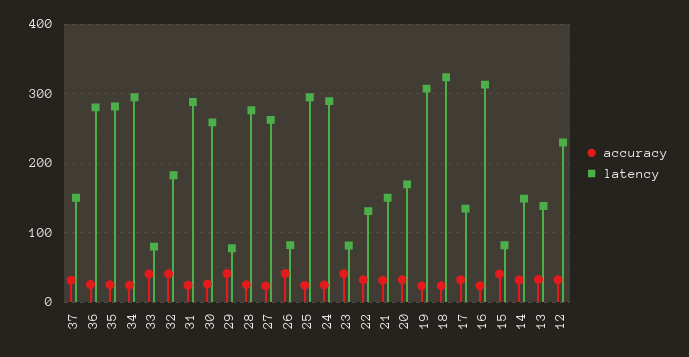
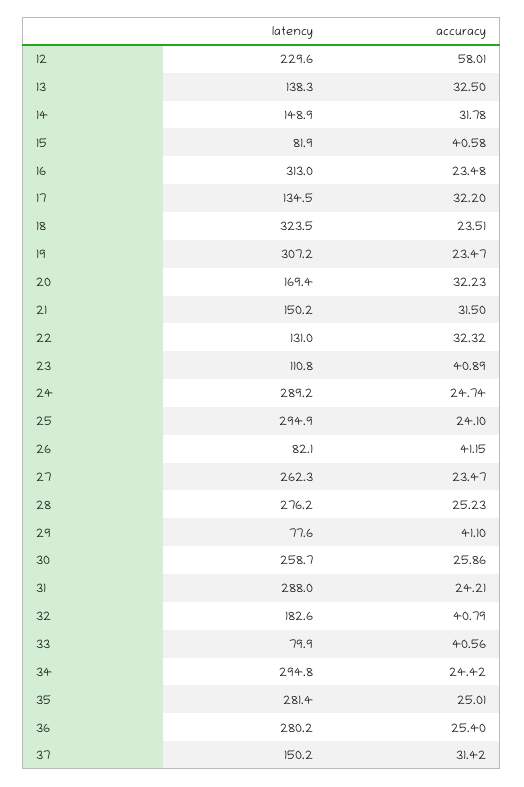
  {
    "accuracy": {
      "37": 31.42,
      "36": 25.4,
      "35": 25.01,
      "34": 24.42,
      "33": 40.56,
      "32": 40.79,
      "31": 24.21,
      "30": 25.86,
      "29": 41.1,
      "28": 25.23,
      "27": 23.47,
      "26": 41.15,
      "25": 24.1,
      "24": 24.74,
      "23": 40.89,
      "22": 32.32,
      "21": 31.5,
      "20": 32.23,
      "19": 23.47,
      "18": 23.51,
      "17": 32.2,
      "16": 23.48,
      "15": 40.58,
      "14": 31.78,
      "13": 32.5,
-     "12": 30
+     "12": 58.01
    },
    "latency": {
      "37": 150.2,
      "36": 280.2,
      "35": 281.4,
      "34": 294.8,
      "33": 79.9,
      "32": 182.6,
      "31": 288,
      "30": 258.7,
      "29": 77.6,
      "28": 276.2,
      "27": 262.3,
      "26": 82.1,
      "25": 294.9,
      "24": 289.2,
-     "23": 80,
+     "23": 110.8,
      "22": 131,
      "21": 150.2,
      "20": 169.4,
      "19": 307.2,
      "18": 323.5,
      "17": 134.5,
      "16": 313,
      "15": 81.9,
      "14": 148.9,
      "13": 138.3,
      "12": 229.6
    }
  }

